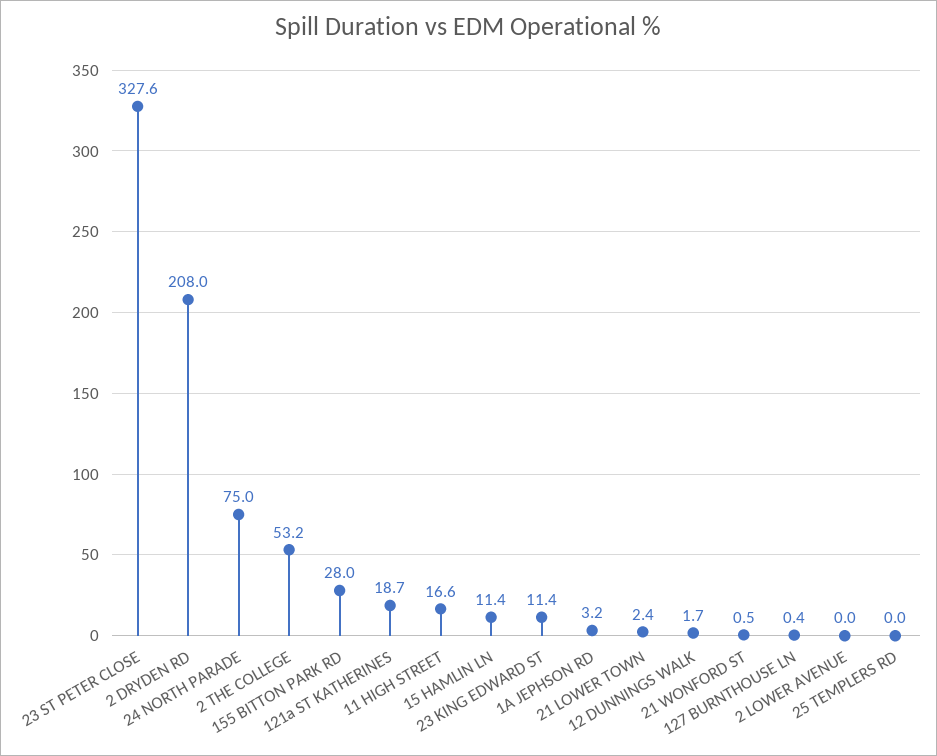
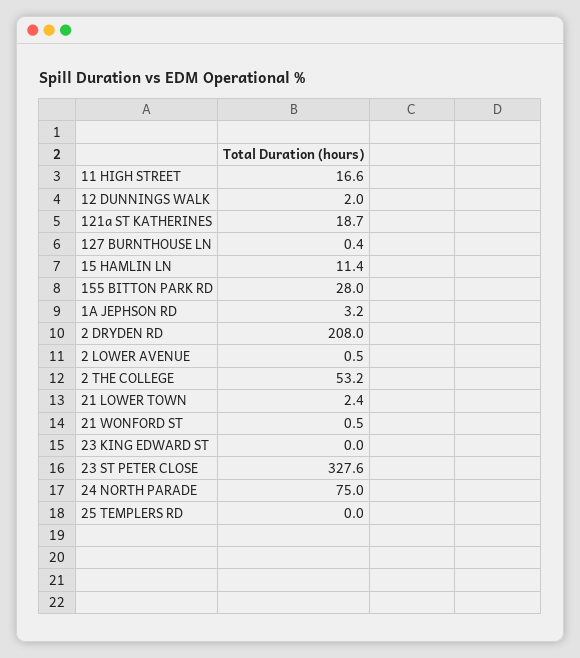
  {
    "23 ST PETER CLOSE": 327.6,
    "2 DRYDEN RD": 208,
    "24 NORTH PARADE": 75,
    "2 THE COLLEGE": 53.2,
    "155 BITTON PARK RD": 28,
    "121a ST KATHERINES": 18.7,
    "11 HIGH STREET": 16.6,
    "15 HAMLIN LN": 11.4,
-   "23 KING EDWARD ST": 11.4,
+   "23 KING EDWARD ST": 0,
    "1A JEPHSON RD": 3.2,
    "21 LOWER TOWN": 2.4,
-   "12 DUNNINGS WALK": 1.7,
+   "12 DUNNINGS WALK": 2,
    "21 WONFORD ST": 0.5,
    "127 BURNTHOUSE LN": 0.4,
-   "2 LOWER AVENUE": 0,
+   "2 LOWER AVENUE": 0.5,
    "25 TEMPLERS RD": 0
  }

